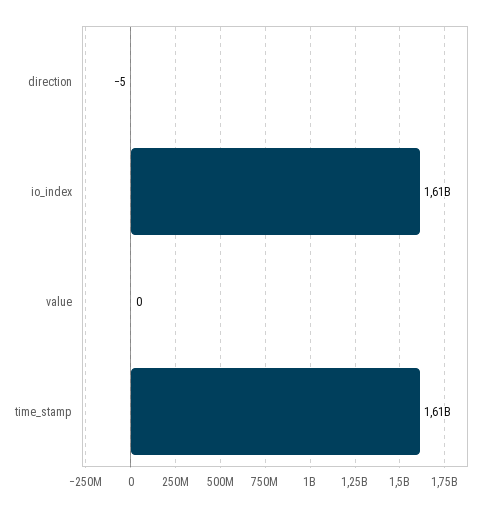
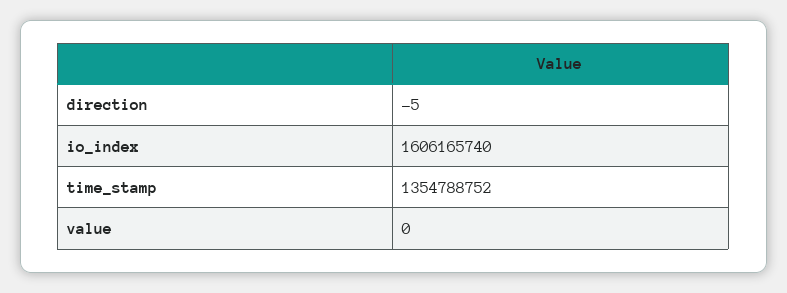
  {
    "direction": -5,
    "io_index": 1606165740,
    "value": 0,
-   "time_stamp": 1610000000
+   "time_stamp": 1354788752
  }

